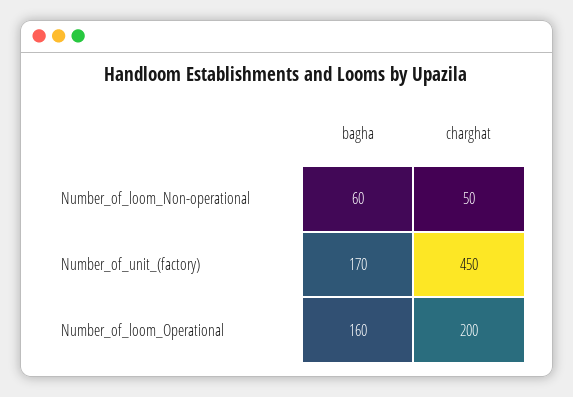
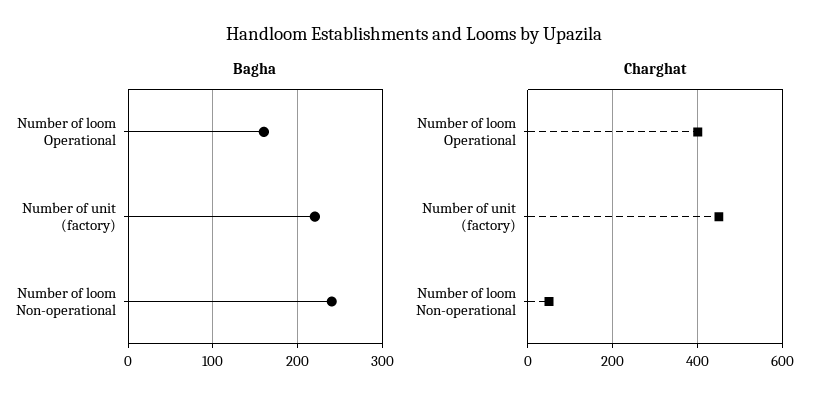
  {
    "bagha": {
-     "Number_of_loom_Non-operational": 60,
+     "Number_of_loom_Non-operational": 240,
-     "Number_of_unit_(factory)": 170,
+     "Number_of_unit_(factory)": 220,
      "Number_of_loom_Operational": 160
    },
    "charghat": {
      "Number_of_loom_Non-operational": 50,
      "Number_of_unit_(factory)": 450,
-     "Number_of_loom_Operational": 200
+     "Number_of_loom_Operational": 400
    }
  }

